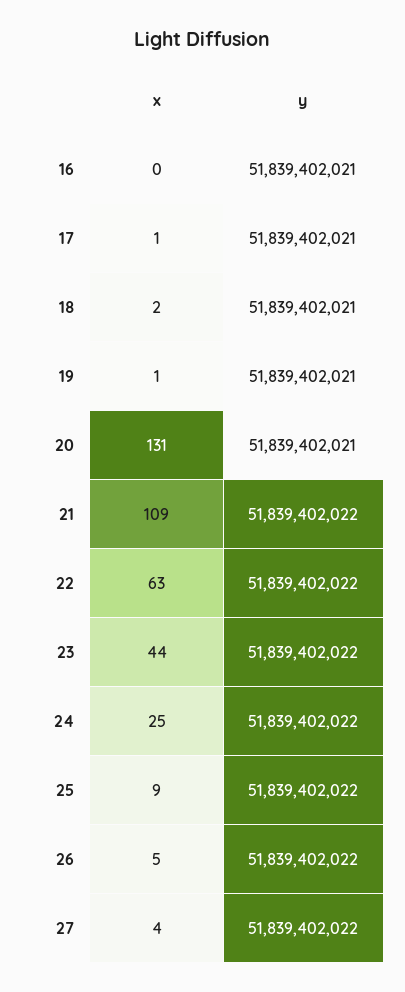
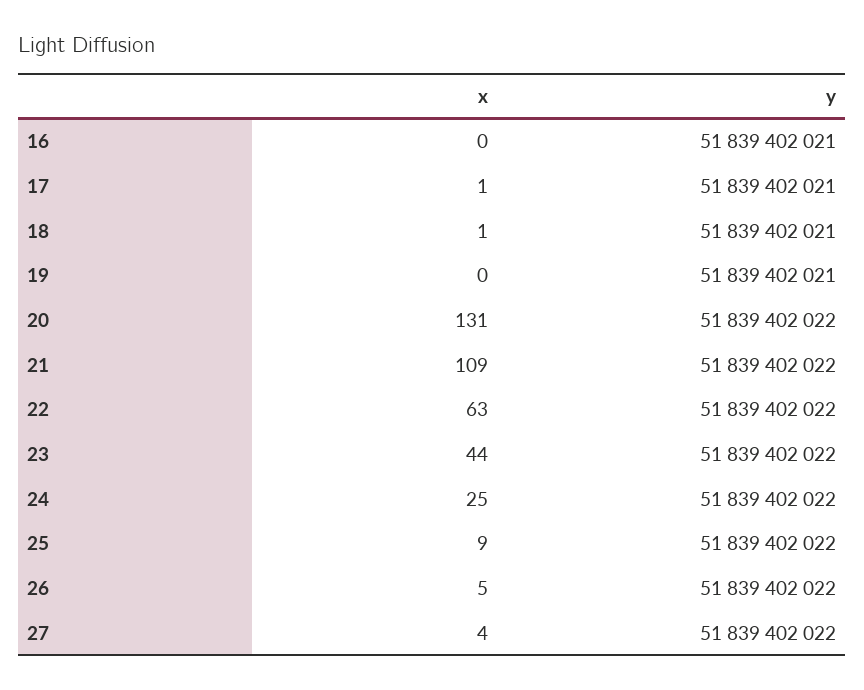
  {
    "x": {
      "16": 0,
      "17": 1,
-     "18": 2,
+     "18": 1,
-     "19": 1,
+     "19": 0,
      "20": 131,
      "21": 109,
      "22": 63,
      "23": 44,
      "24": 25,
      "25": 9,
      "26": 5,
      "27": 4
    },
    "y": {
      "16": 51839402021,
      "17": 51839402021,
      "18": 51839402021,
      "19": 51839402021,
-     "20": 51839402021,
+     "20": 51839402022,
      "21": 51839402022,
      "22": 51839402022,
      "23": 51839402022,
      "24": 51839402022,
      "25": 51839402022,
      "26": 51839402022,
      "27": 51839402022
    }
  }

